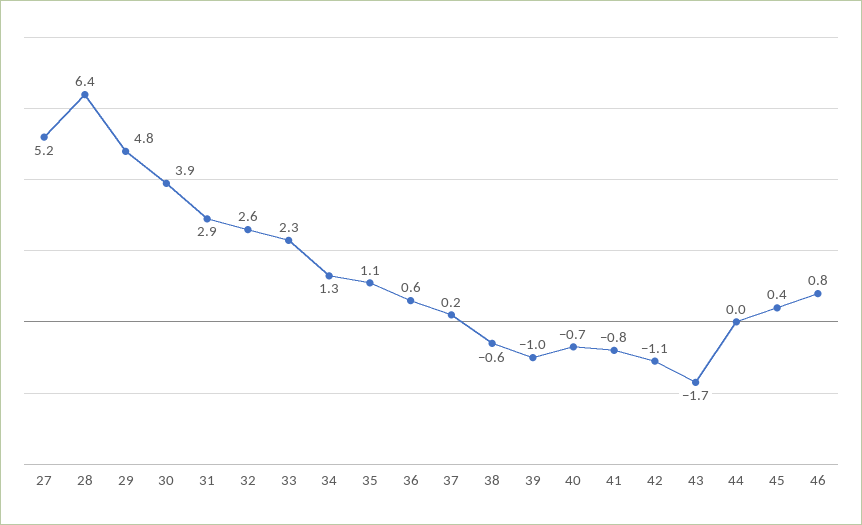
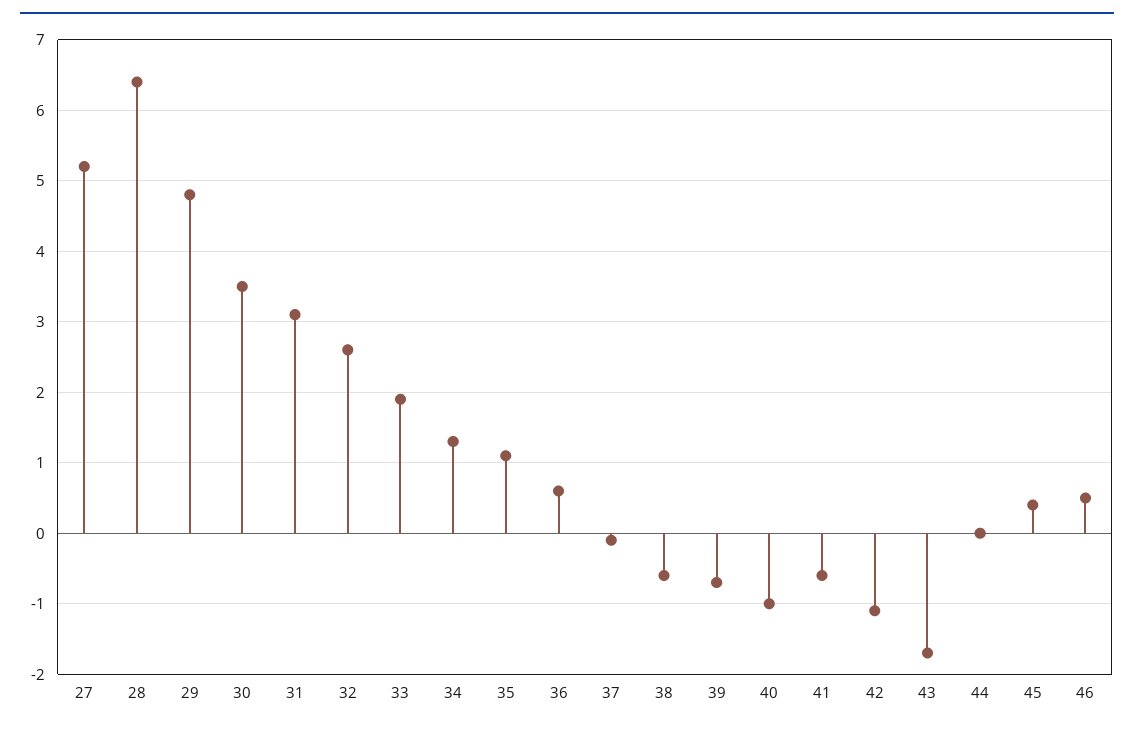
  {
    "27": 5.2,
    "28": 6.4,
    "29": 4.8,
-   "30": 3.9,
+   "30": 3.5,
-   "31": 2.9,
+   "31": 3.1,
    "32": 2.6,
-   "33": 2.3,
+   "33": 1.9,
    "34": 1.3,
    "35": 1.1,
    "36": 0.6,
-   "37": 0.2,
+   "37": -0.1,
    "38": -0.6,
-   "39": -1,
+   "39": -0.7,
-   "40": -0.7,
+   "40": -1,
-   "41": -0.8,
+   "41": -0.6,
    "42": -1.1,
    "43": -1.7,
    "44": 0,
    "45": 0.4,
-   "46": 0.8
+   "46": 0.5
  }

